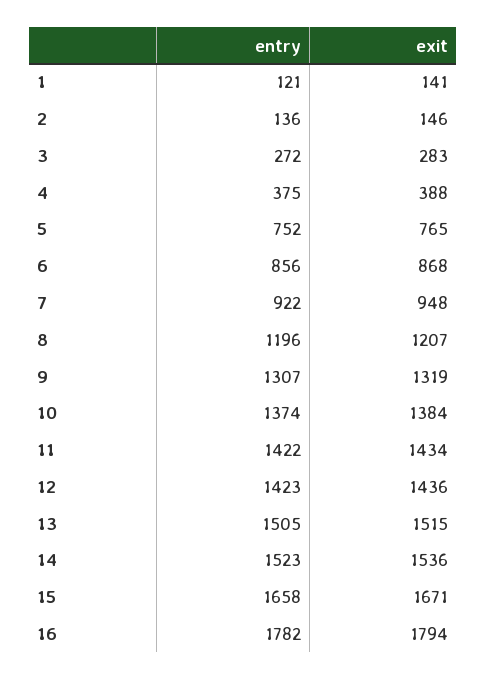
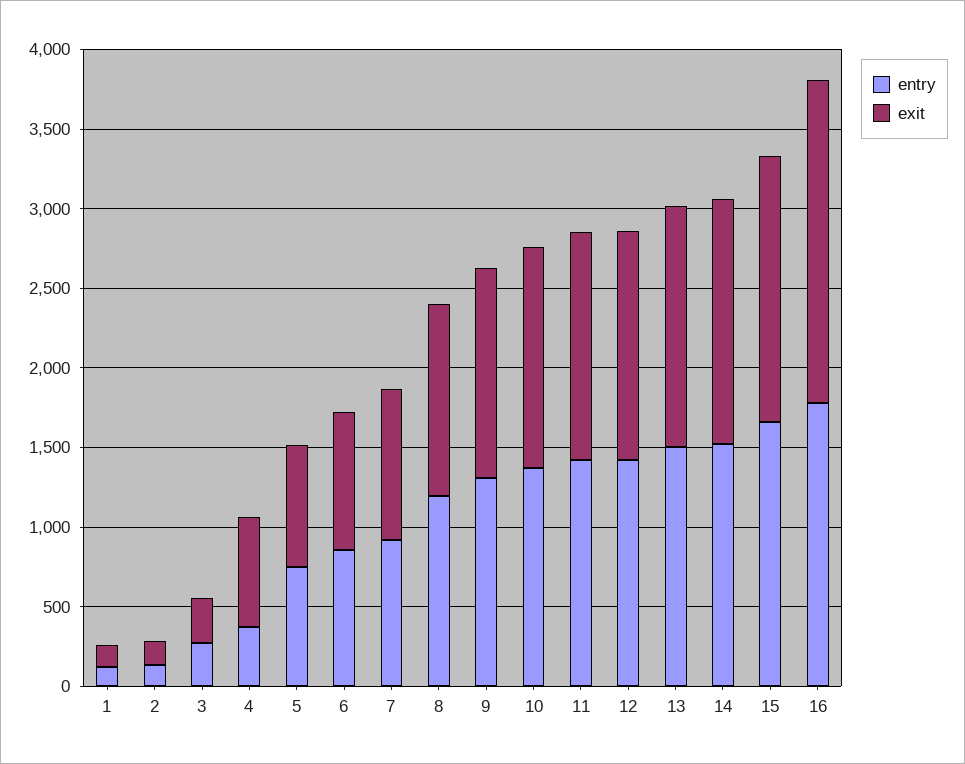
  {
    "entry": {
      "1": 121,
      "2": 136,
      "3": 272,
      "4": 375,
      "5": 752,
      "6": 856,
      "7": 922,
      "8": 1196,
      "9": 1307,
      "10": 1374,
      "11": 1422,
      "12": 1423,
      "13": 1505,
      "14": 1523,
      "15": 1658,
      "16": 1782
    },
    "exit": {
      "1": 141,
      "2": 146,
      "3": 283,
-     "4": 388,
+     "4": 700,
      "5": 765,
      "6": 868,
      "7": 948,
      "8": 1207,
      "9": 1319,
      "10": 1384,
      "11": 1434,
      "12": 1436,
      "13": 1515,
      "14": 1536,
      "15": 1671,
-     "16": 1794
+     "16": 2000
    }
  }

